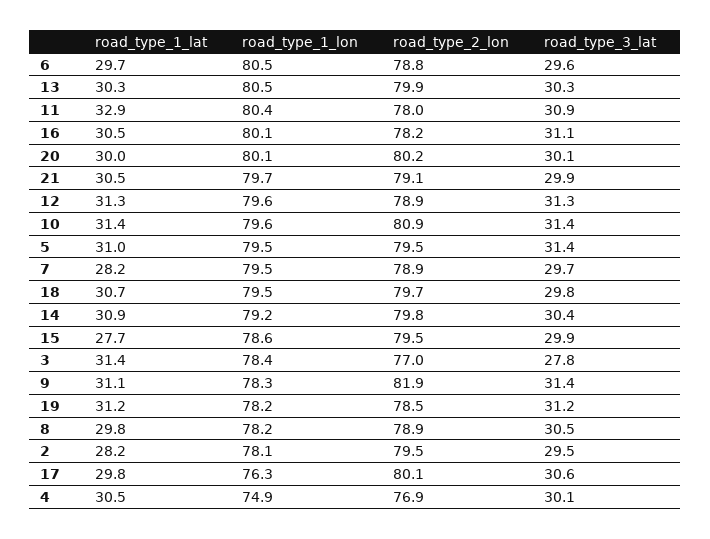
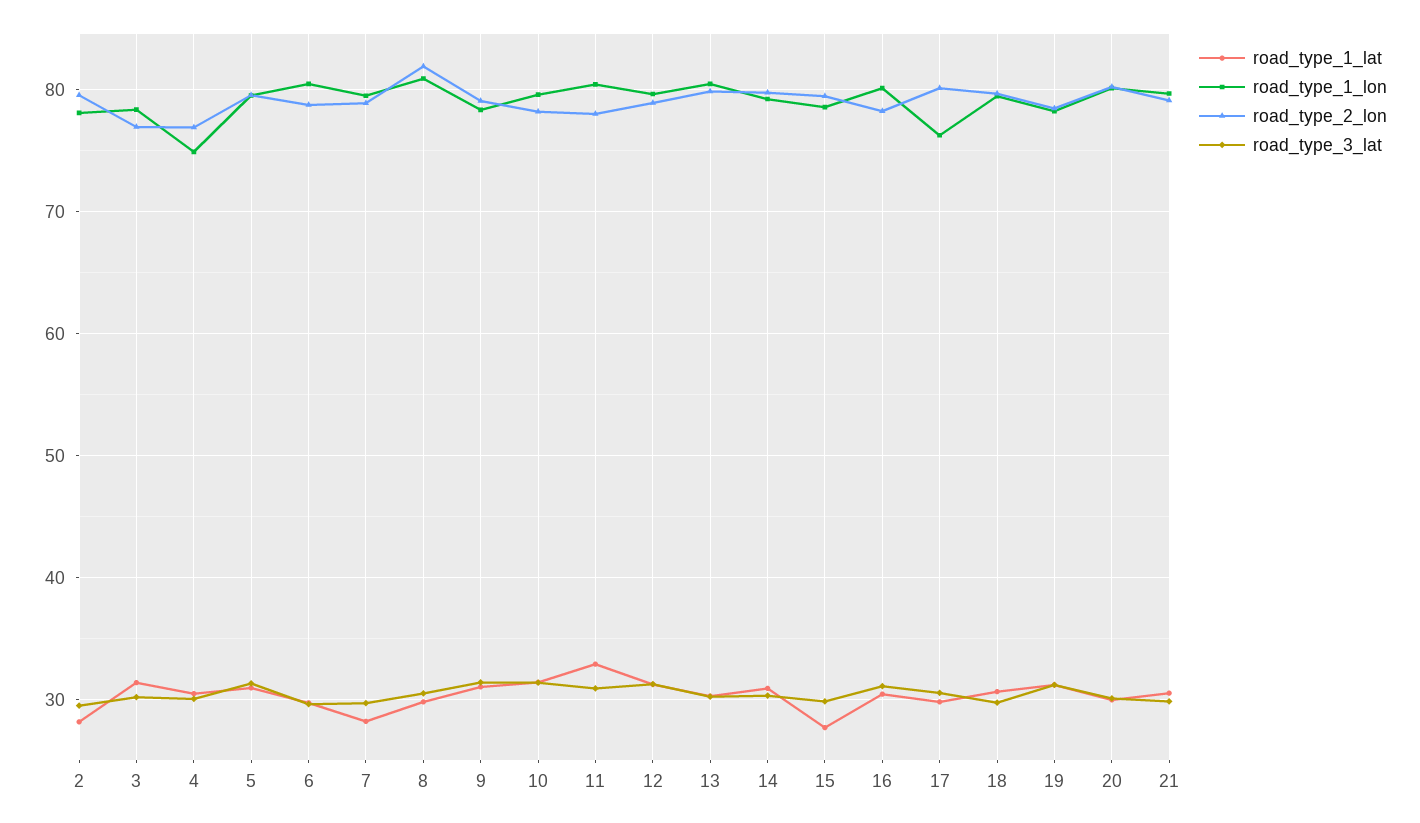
  {
    "road_type_1_lat": {
      "6": 29.7,
      "13": 30.3,
      "11": 32.9,
      "16": 30.5,
      "20": 30,
      "21": 30.5,
      "12": 31.3,
      "10": 31.4,
      "5": 31,
      "7": 28.2,
      "18": 30.7,
      "14": 30.9,
      "15": 27.7,
      "3": 31.4,
      "9": 31.1,
      "19": 31.2,
      "8": 29.8,
      "2": 28.2,
      "17": 29.8,
      "4": 30.5
    },
    "road_type_1_lon": {
      "6": 80.5,
      "13": 80.5,
      "11": 80.4,
      "16": 80.1,
      "20": 80.1,
      "21": 79.7,
      "12": 79.6,
      "10": 79.6,
      "5": 79.5,
      "7": 79.5,
      "18": 79.5,
      "14": 79.2,
      "15": 78.6,
      "3": 78.4,
      "9": 78.3,
      "19": 78.2,
-     "8": 78.2,
+     "8": 81,
      "2": 78.1,
      "17": 76.3,
      "4": 74.9
    },
    "road_type_2_lon": {
      "6": 78.8,
      "13": 79.9,
      "11": 78,
      "16": 78.2,
      "20": 80.2,
      "21": 79.1,
      "12": 78.9,
-     "10": 80.9,
+     "10": 78,
      "5": 79.5,
      "7": 78.9,
      "18": 79.7,
      "14": 79.8,
      "15": 79.5,
      "3": 77,
-     "9": 81.9,
+     "9": 79,
      "19": 78.5,
-     "8": 78.9,
+     "8": 82,
      "2": 79.5,
      "17": 80.1,
      "4": 76.9
    },
    "road_type_3_lat": {
      "6": 29.6,
      "13": 30.3,
      "11": 30.9,
      "16": 31.1,
      "20": 30.1,
      "21": 29.9,
      "12": 31.3,
      "10": 31.4,
      "5": 31.4,
      "7": 29.7,
      "18": 29.8,
      "14": 30.4,
      "15": 29.9,
-     "3": 27.8,
+     "3": 30,
      "9": 31.4,
      "19": 31.2,
      "8": 30.5,
      "2": 29.5,
      "17": 30.6,
      "4": 30.1
    }
  }

